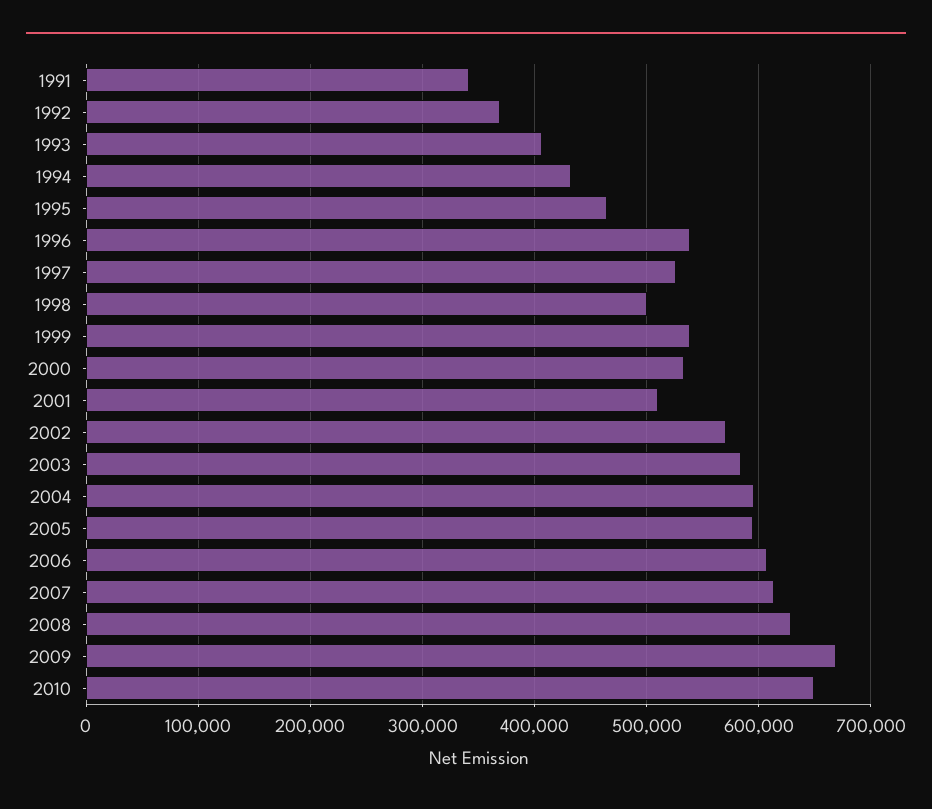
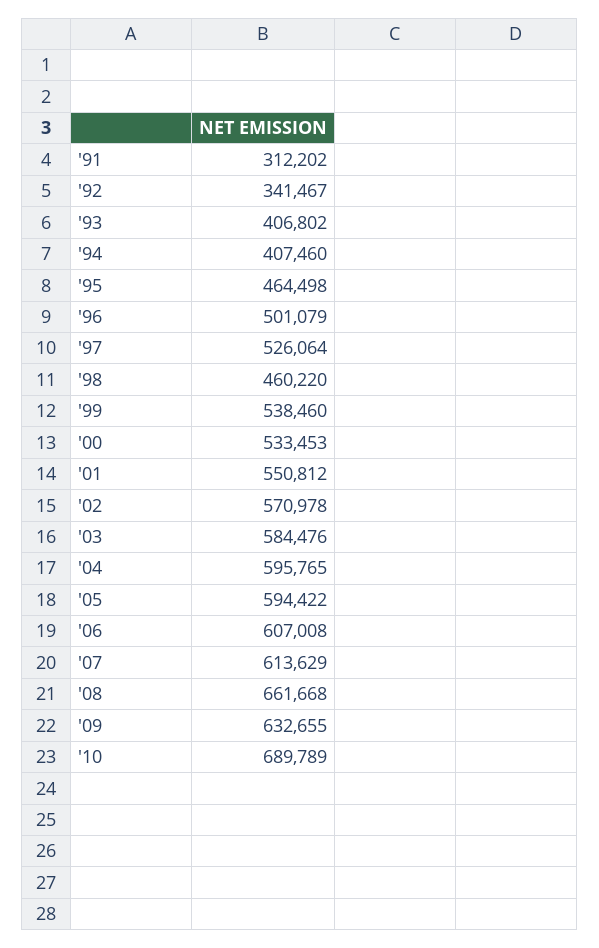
  {
-   "1991": 340000,
+   "1991": 312202,
-   "1992": 370000,
+   "1992": 341467,
    "1993": 406802,
-   "1994": 430000,
+   "1994": 407460,
    "1995": 464498,
-   "1996": 540000,
+   "1996": 501079,
    "1997": 526064,
-   "1998": 500000,
+   "1998": 460220,
    "1999": 538460,
    "2000": 533453,
-   "2001": 510000,
+   "2001": 550812,
    "2002": 570978,
    "2003": 584476,
    "2004": 595765,
    "2005": 594422,
    "2006": 607008,
    "2007": 613629,
-   "2008": 630000,
+   "2008": 661668,
-   "2009": 670000,
+   "2009": 632655,
-   "2010": 650000
+   "2010": 689789
  }

